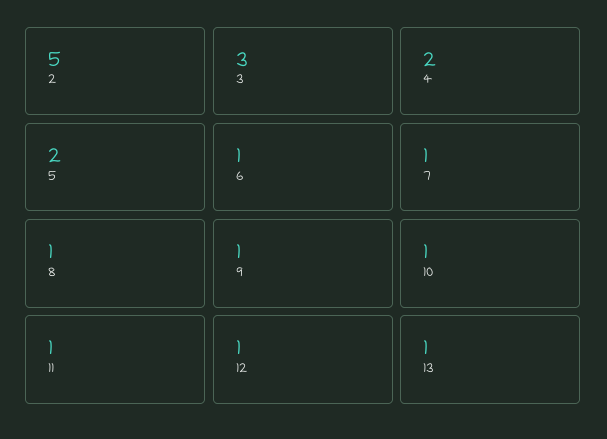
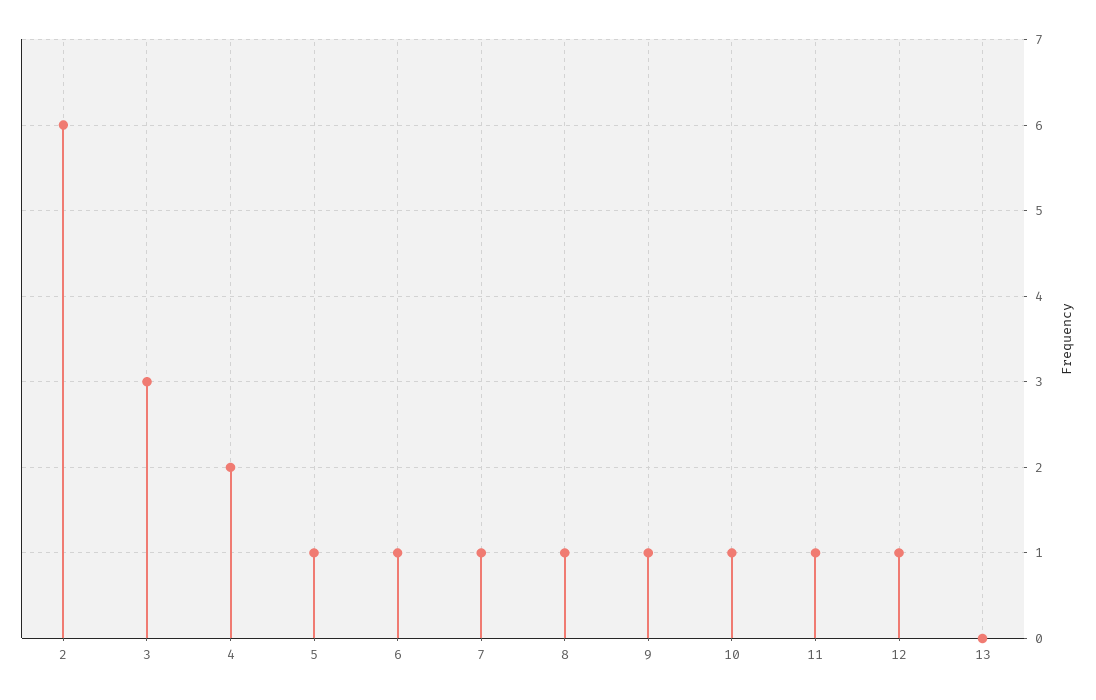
  {
-   "2": 5,
+   "2": 6,
    "3": 3,
    "4": 2,
-   "5": 2,
+   "5": 1,
    "6": 1,
    "7": 1,
    "8": 1,
    "9": 1,
    "10": 1,
    "11": 1,
    "12": 1,
-   "13": 1
+   "13": 0
  }

